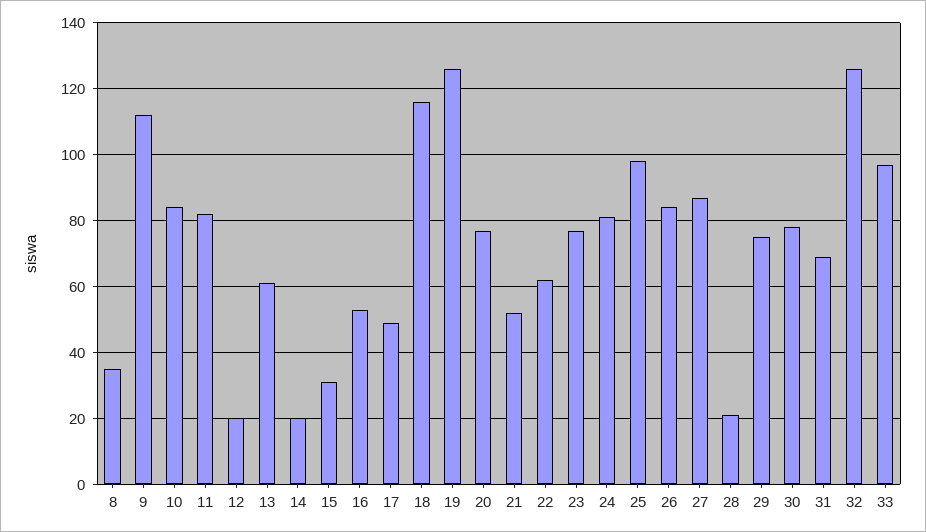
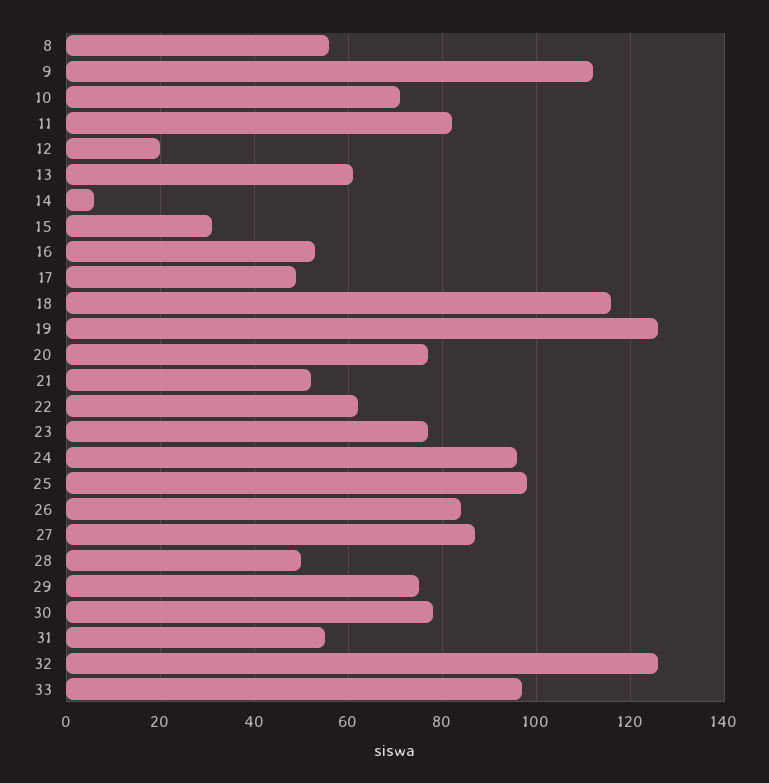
  {
-   "8": 35,
+   "8": 55,
    "9": 110,
-   "10": 85,
+   "10": 70,
    "11": 80,
    "12": 20,
    "13": 60,
-   "14": 20,
+   "14": 5,
    "15": 30,
    "16": 55,
    "17": 50,
    "18": 115,
    "19": 125,
    "20": 75,
    "21": 50,
    "22": 60,
    "23": 75,
-   "24": 80,
+   "24": 95,
    "25": 100,
    "26": 85,
    "27": 85,
-   "28": 20,
+   "28": 50,
    "29": 75,
    "30": 80,
-   "31": 70,
+   "31": 55,
    "32": 125,
    "33": 95
  }

